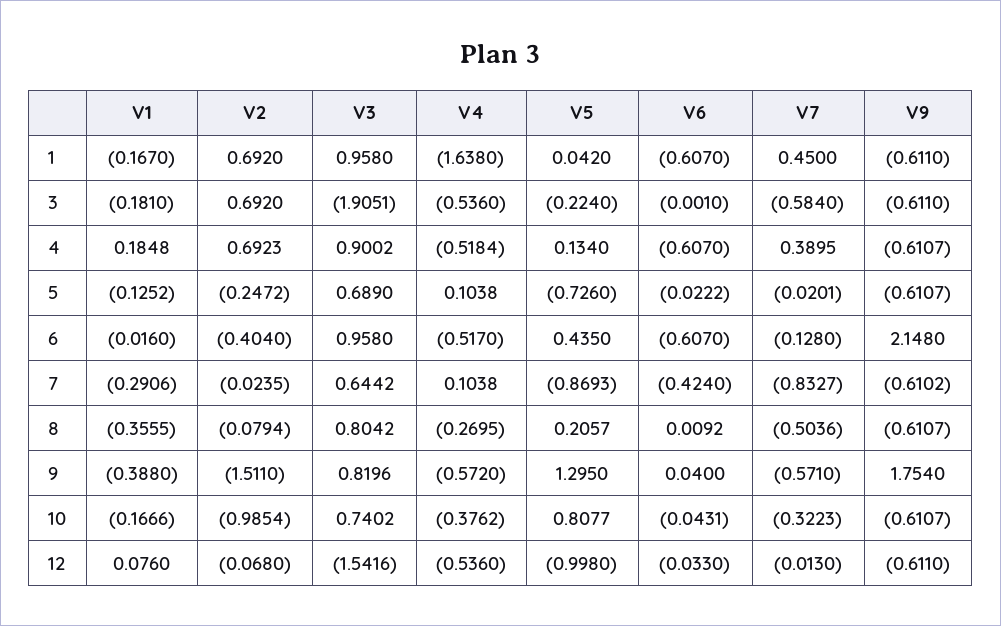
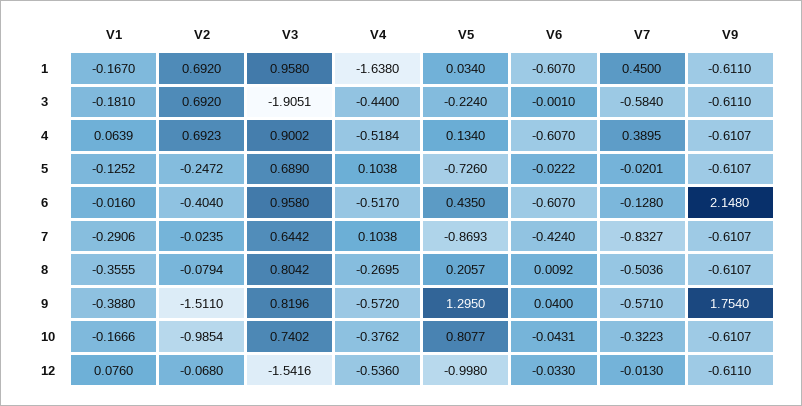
  {
    "V1": {
      "1": -0.167,
      "3": -0.181,
-     "4": 0.1848,
+     "4": 0.0639,
      "5": -0.1252,
      "6": -0.016,
      "7": -0.2906,
      "8": -0.3555,
      "9": -0.388,
      "10": -0.1666,
      "12": 0.076
    },
    "V2": {
      "1": 0.692,
      "3": 0.692,
      "4": 0.6923,
      "5": -0.2472,
      "6": -0.404,
      "7": -0.0235,
      "8": -0.0794,
      "9": -1.511,
      "10": -0.9854,
      "12": -0.068
    },
    "V3": {
      "1": 0.958,
      "3": -1.9051,
      "4": 0.9002,
      "5": 0.689,
      "6": 0.958,
      "7": 0.6442,
      "8": 0.8042,
      "9": 0.8196,
      "10": 0.7402,
      "12": -1.5416
    },
    "V4": {
      "1": -1.638,
-     "3": -0.536,
+     "3": -0.44,
      "4": -0.5184,
      "5": 0.1038,
      "6": -0.517,
      "7": 0.1038,
      "8": -0.2695,
      "9": -0.572,
      "10": -0.3762,
      "12": -0.536
    },
    "V5": {
-     "1": 0.042,
+     "1": 0.034,
      "3": -0.224,
      "4": 0.134,
      "5": -0.726,
      "6": 0.435,
      "7": -0.8693,
      "8": 0.2057,
      "9": 1.295,
      "10": 0.8077,
      "12": -0.998
    },
    "V6": {
      "1": -0.607,
      "3": -0.001,
      "4": -0.607,
      "5": -0.0222,
      "6": -0.607,
      "7": -0.424,
      "8": 0.0092,
      "9": 0.04,
      "10": -0.0431,
      "12": -0.033
    },
    "V7": {
      "1": 0.45,
      "3": -0.584,
      "4": 0.3895,
      "5": -0.0201,
      "6": -0.128,
      "7": -0.8327,
      "8": -0.5036,
      "9": -0.571,
      "10": -0.3223,
      "12": -0.013
    },
    "V9": {
      "1": -0.611,
      "3": -0.611,
      "4": -0.6107,
      "5": -0.6107,
      "6": 2.148,
-     "7": -0.6102,
+     "7": -0.6107,
      "8": -0.6107,
      "9": 1.754,
      "10": -0.6107,
      "12": -0.611
    }
  }

